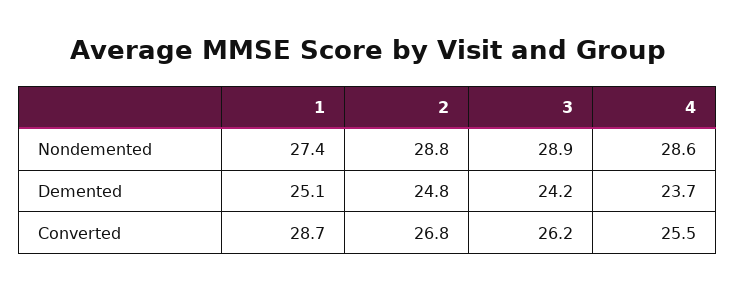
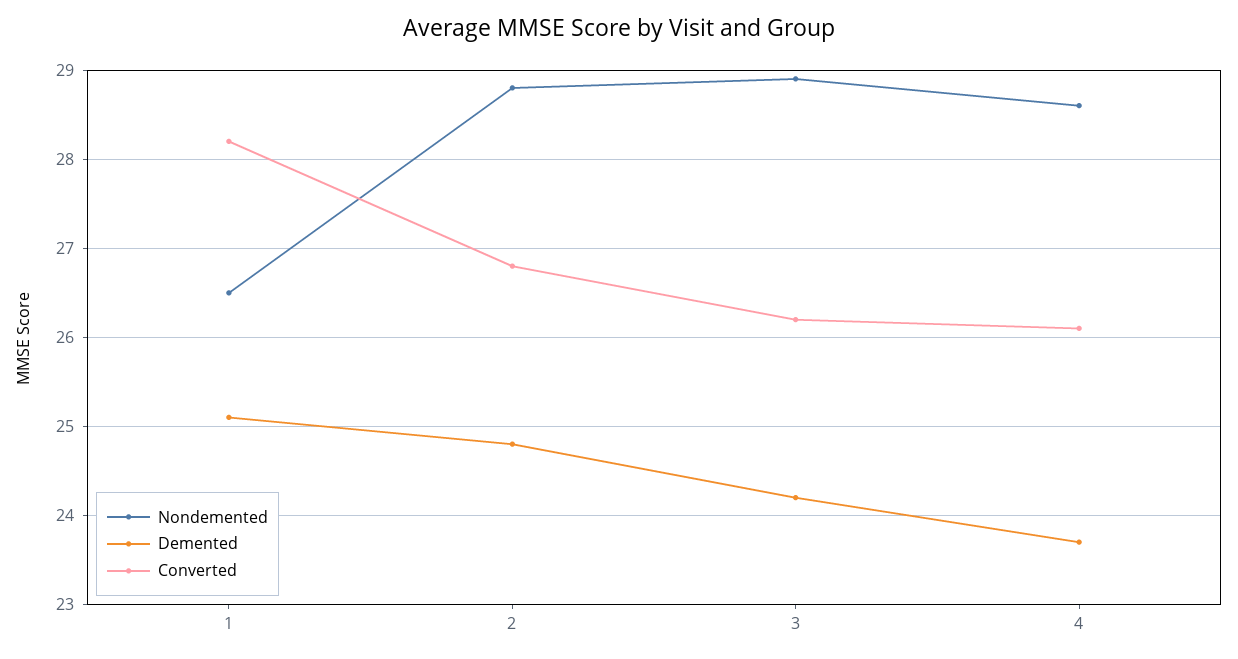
  {
    "Nondemented": {
-     "1": 27.4,
+     "1": 26.5,
      "2": 28.8,
      "3": 28.9,
      "4": 28.6
    },
    "Demented": {
      "1": 25.1,
      "2": 24.8,
      "3": 24.2,
      "4": 23.7
    },
    "Converted": {
-     "1": 28.7,
+     "1": 28.2,
      "2": 26.8,
      "3": 26.2,
-     "4": 25.5
+     "4": 26.1
    }
  }

